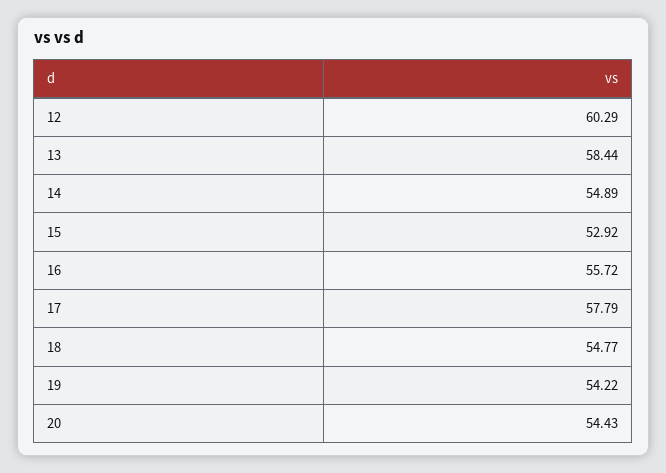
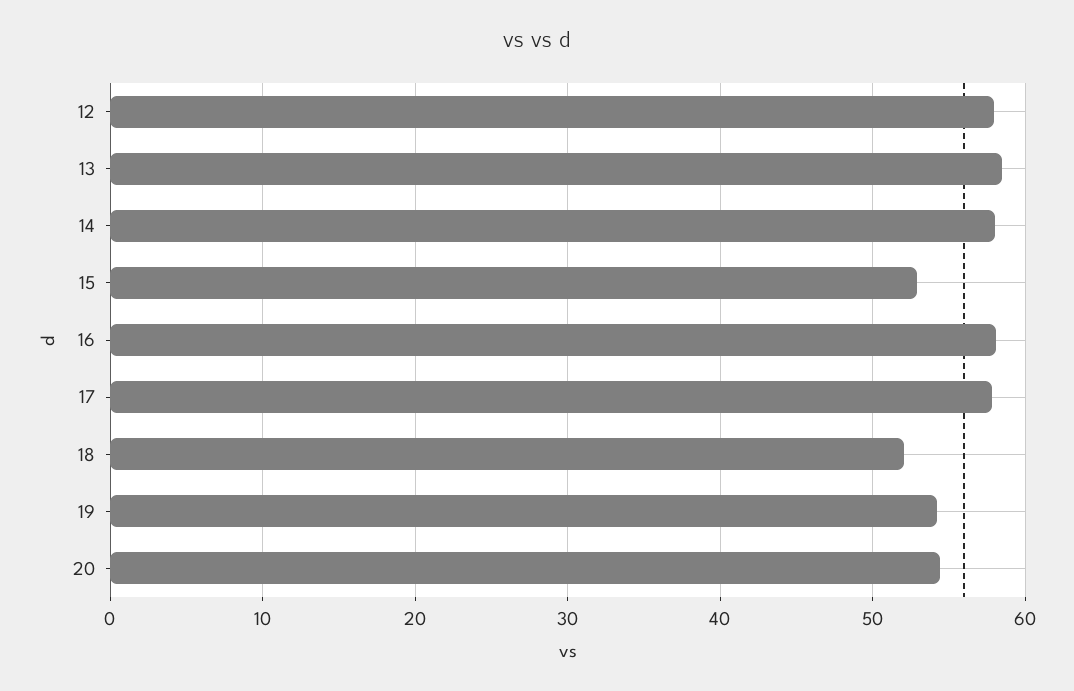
  {
-   "12": 60.29,
+   "12": 58,
    "13": 58.44,
-   "14": 54.89,
+   "14": 58,
    "15": 52.92,
-   "16": 55.72,
+   "16": 58,
    "17": 57.79,
-   "18": 54.77,
+   "18": 52,
    "19": 54.22,
    "20": 54.43
  }

